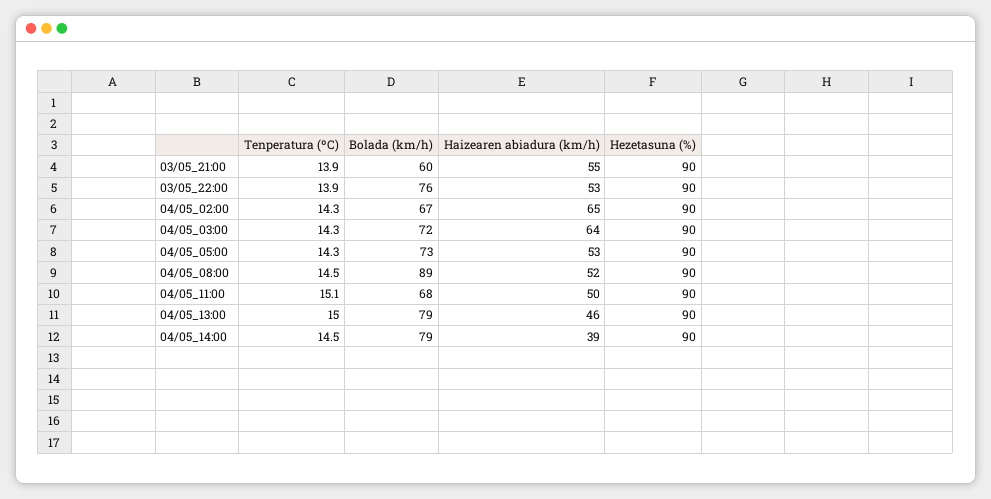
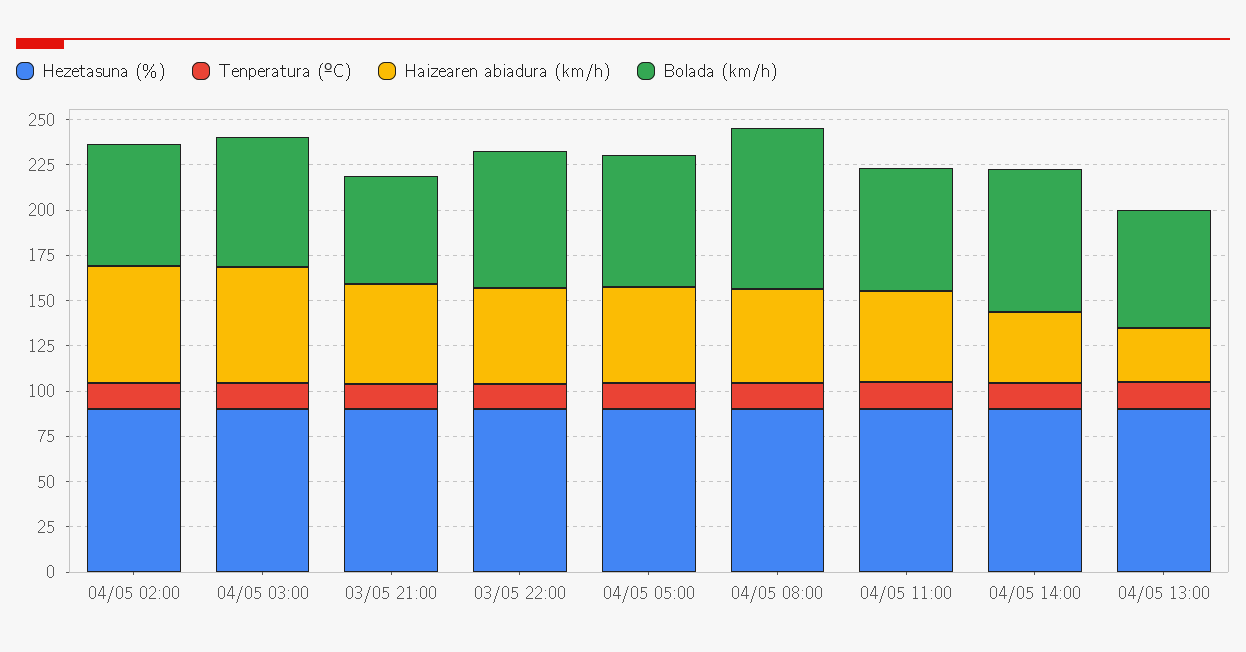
  {
    "Tenperatura (ºC)": {
      "03/05_21:00": 13.9,
      "03/05_22:00": 13.9,
      "04/05_02:00": 14.3,
      "04/05_03:00": 14.3,
      "04/05_05:00": 14.3,
      "04/05_08:00": 14.5,
      "04/05_11:00": 15.1,
      "04/05_13:00": 15,
      "04/05_14:00": 14.5
    },
    "Bolada (km/h)": {
      "03/05_21:00": 60,
      "03/05_22:00": 76,
      "04/05_02:00": 67,
      "04/05_03:00": 72,
      "04/05_05:00": 73,
      "04/05_08:00": 89,
      "04/05_11:00": 68,
-     "04/05_13:00": 79,
+     "04/05_13:00": 65,
      "04/05_14:00": 79
    },
    "Haizearen abiadura (km/h)": {
      "03/05_21:00": 55,
      "03/05_22:00": 53,
      "04/05_02:00": 65,
      "04/05_03:00": 64,
      "04/05_05:00": 53,
      "04/05_08:00": 52,
      "04/05_11:00": 50,
-     "04/05_13:00": 46,
+     "04/05_13:00": 30,
      "04/05_14:00": 39
    },
    "Hezetasuna (%)": {
      "03/05_21:00": 90,
      "03/05_22:00": 90,
      "04/05_02:00": 90,
      "04/05_03:00": 90,
      "04/05_05:00": 90,
      "04/05_08:00": 90,
      "04/05_11:00": 90,
      "04/05_13:00": 90,
      "04/05_14:00": 90
    }
  }

